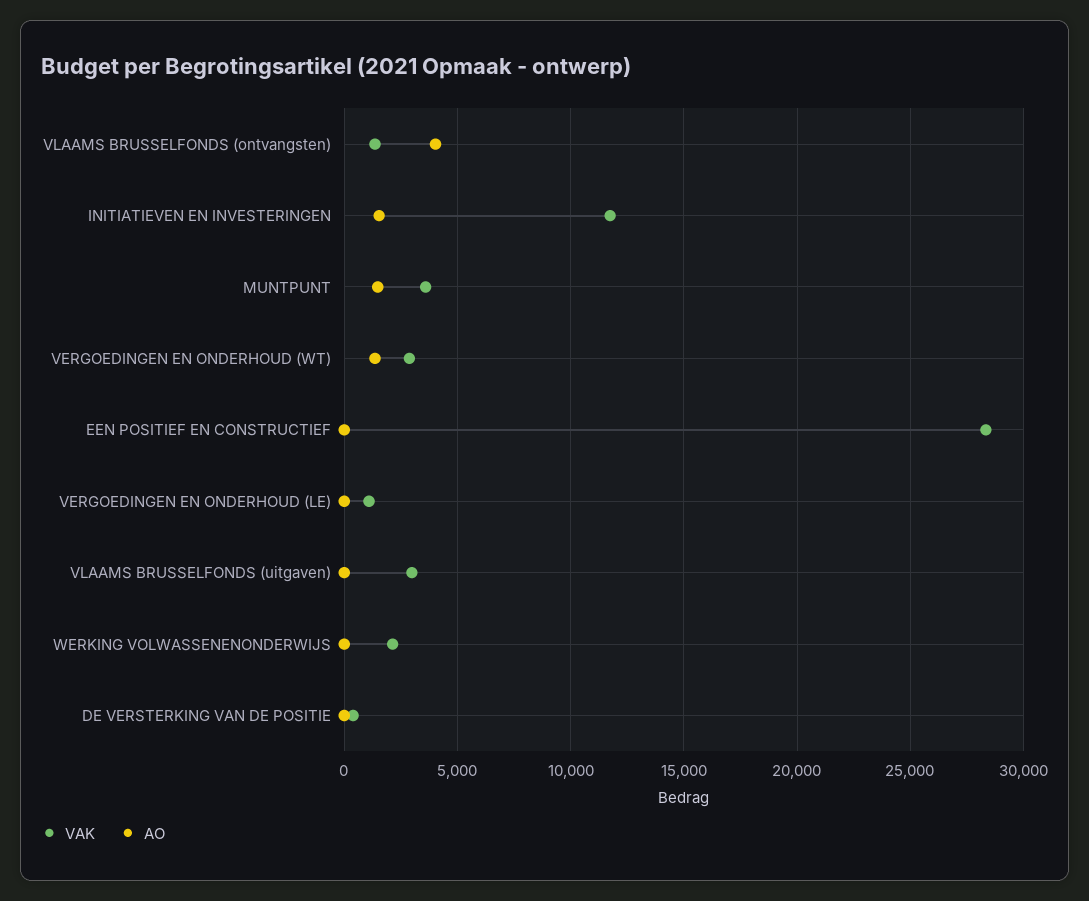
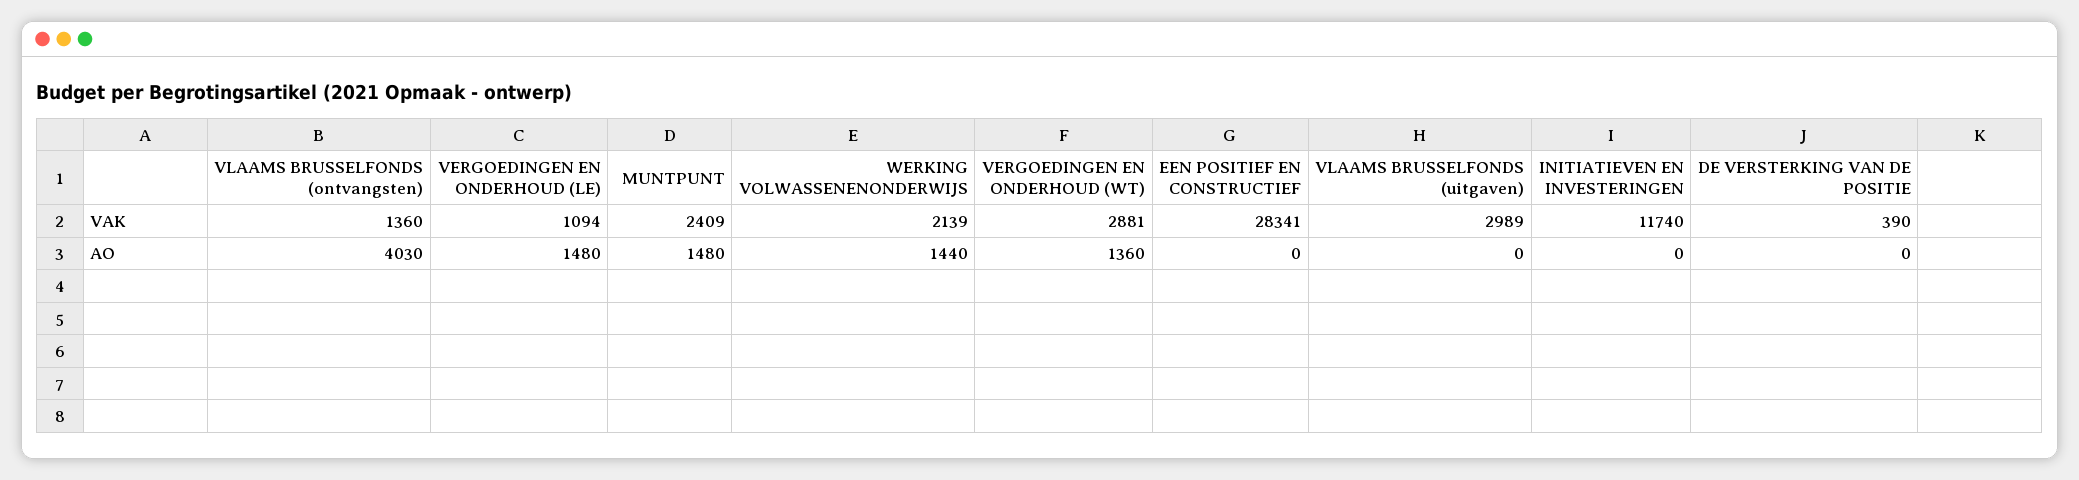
  {
    "VAK": {
      "VLAAMS BRUSSELFONDS (ontvangsten)": 1360,
      "INITIATIEVEN EN INVESTERINGEN": 11740,
-     "MUNTPUNT": 3500,
+     "MUNTPUNT": 2409,
      "VERGOEDINGEN EN ONDERHOUD (WT)": 2881,
      "EEN POSITIEF EN CONSTRUCTIEF": 28341,
      "VERGOEDINGEN EN ONDERHOUD (LE)": 1094,
      "VLAAMS BRUSSELFONDS (uitgaven)": 2989,
      "WERKING VOLWASSENENONDERWIJS": 2139,
      "DE VERSTERKING VAN DE POSITIE": 390
    },
    "AO": {
      "VLAAMS BRUSSELFONDS (ontvangsten)": 4030,
-     "INITIATIEVEN EN INVESTERINGEN": 1500,
+     "INITIATIEVEN EN INVESTERINGEN": 0,
      "MUNTPUNT": 1480,
      "VERGOEDINGEN EN ONDERHOUD (WT)": 1360,
      "EEN POSITIEF EN CONSTRUCTIEF": 0,
-     "VERGOEDINGEN EN ONDERHOUD (LE)": 0,
+     "VERGOEDINGEN EN ONDERHOUD (LE)": 1480,
      "VLAAMS BRUSSELFONDS (uitgaven)": 0,
-     "WERKING VOLWASSENENONDERWIJS": 0,
+     "WERKING VOLWASSENENONDERWIJS": 1440,
      "DE VERSTERKING VAN DE POSITIE": 0
    }
  }

